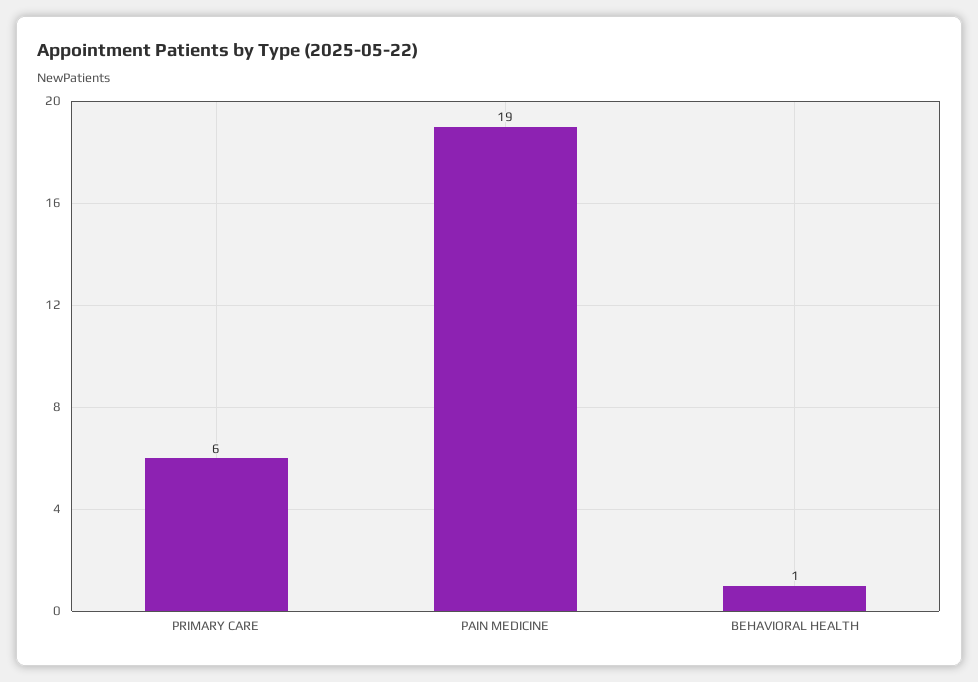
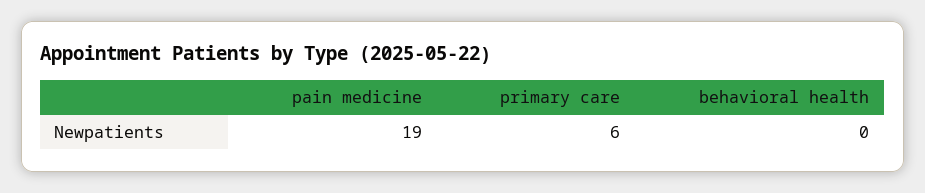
  {
    "PRIMARY CARE": 6,
    "PAIN MEDICINE": 19,
-   "BEHAVIORAL HEALTH": 1
+   "BEHAVIORAL HEALTH": 0
  }

